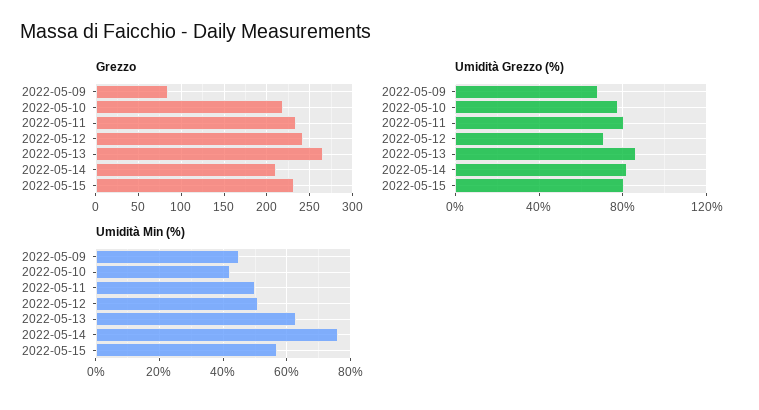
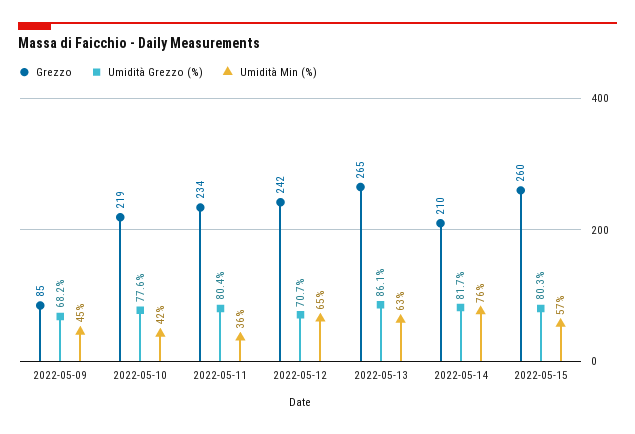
  {
    "Grezzo": {
      "2022-05-09": 85,
      "2022-05-10": 219,
      "2022-05-11": 234,
      "2022-05-12": 242,
      "2022-05-13": 265,
      "2022-05-14": 210,
-     "2022-05-15": 230
+     "2022-05-15": 260
    },
    "Umidità Grezzo (%)": {
      "2022-05-09": 68.2,
      "2022-05-10": 77.6,
      "2022-05-11": 80.4,
      "2022-05-12": 70.7,
      "2022-05-13": 86.1,
      "2022-05-14": 81.7,
      "2022-05-15": 80.3
    },
    "Umidità Min (%)": {
      "2022-05-09": 45,
      "2022-05-10": 42,
-     "2022-05-11": 50,
+     "2022-05-11": 36,
-     "2022-05-12": 50,
+     "2022-05-12": 65,
      "2022-05-13": 63,
      "2022-05-14": 76,
      "2022-05-15": 57
    }
  }

